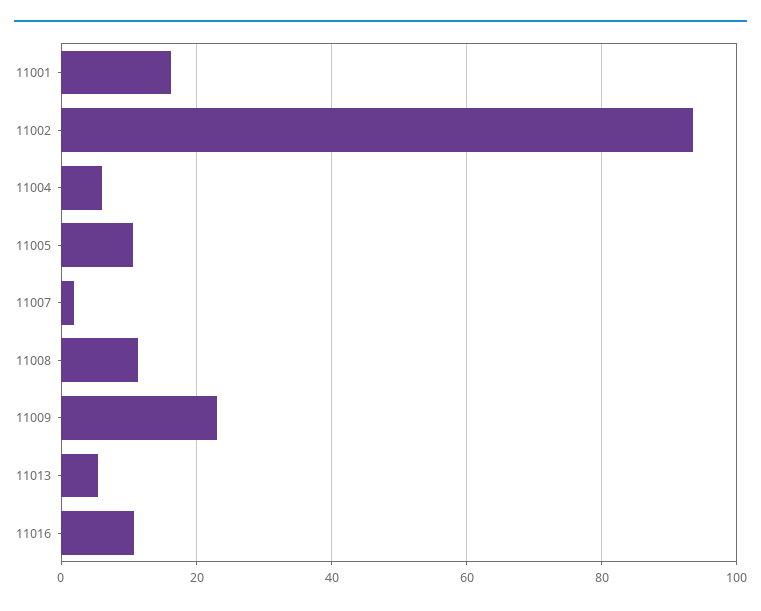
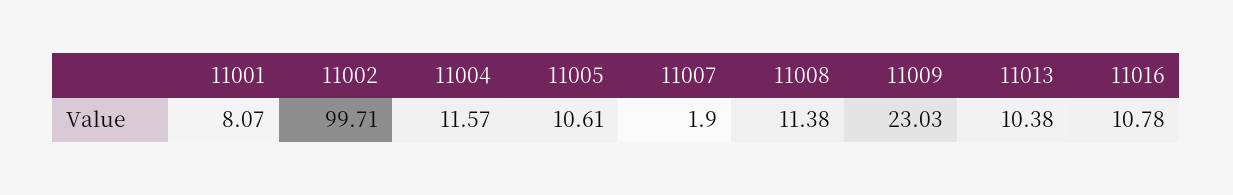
  {
-   "11001": 16,
+   "11001": 8.07,
-   "11002": 94,
+   "11002": 99.71,
-   "11004": 6,
+   "11004": 11.57,
    "11005": 10.61,
    "11007": 1.9,
    "11008": 11.38,
    "11009": 23.03,
-   "11013": 6,
+   "11013": 10.38,
    "11016": 10.78
  }

